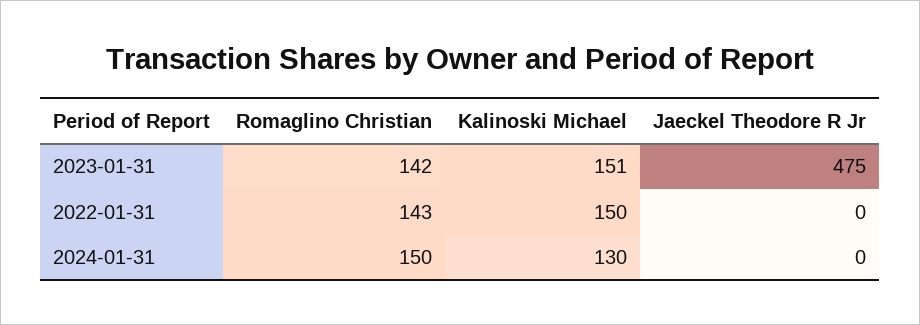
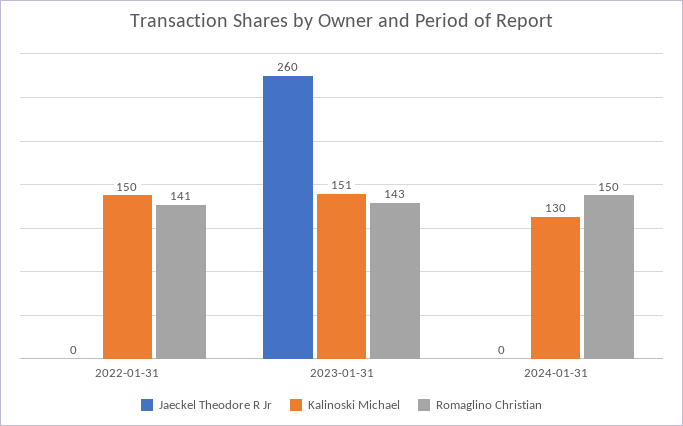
  {
    "Romaglino Christian": {
-     "2023-01-31": 142,
+     "2023-01-31": 143,
-     "2022-01-31": 143,
+     "2022-01-31": 141,
      "2024-01-31": 150
    },
    "Kalinoski Michael": {
      "2023-01-31": 151,
      "2022-01-31": 150,
      "2024-01-31": 130
    },
    "Jaeckel Theodore R Jr": {
-     "2023-01-31": 475,
+     "2023-01-31": 260,
      "2022-01-31": 0,
      "2024-01-31": 0
    }
  }

